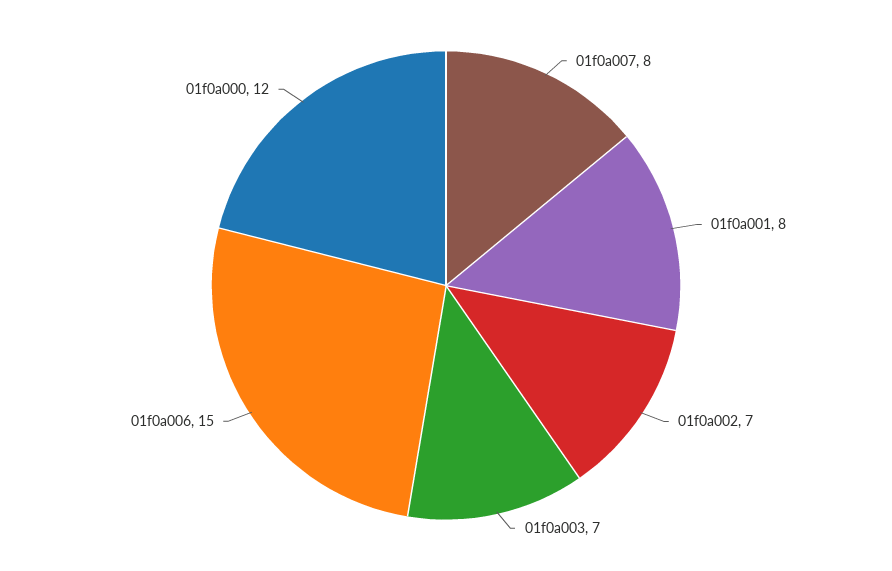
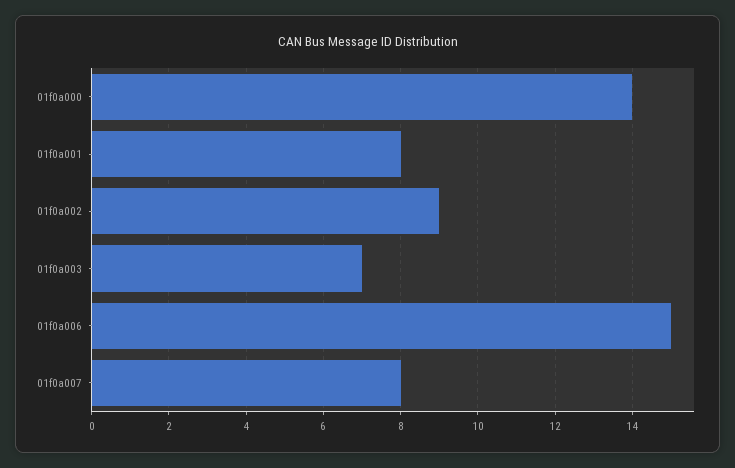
  {
    "01f0a007": 8,
    "01f0a001": 8,
-   "01f0a002": 7,
+   "01f0a002": 9,
    "01f0a003": 7,
    "01f0a006": 15,
-   "01f0a000": 12
+   "01f0a000": 14
  }

